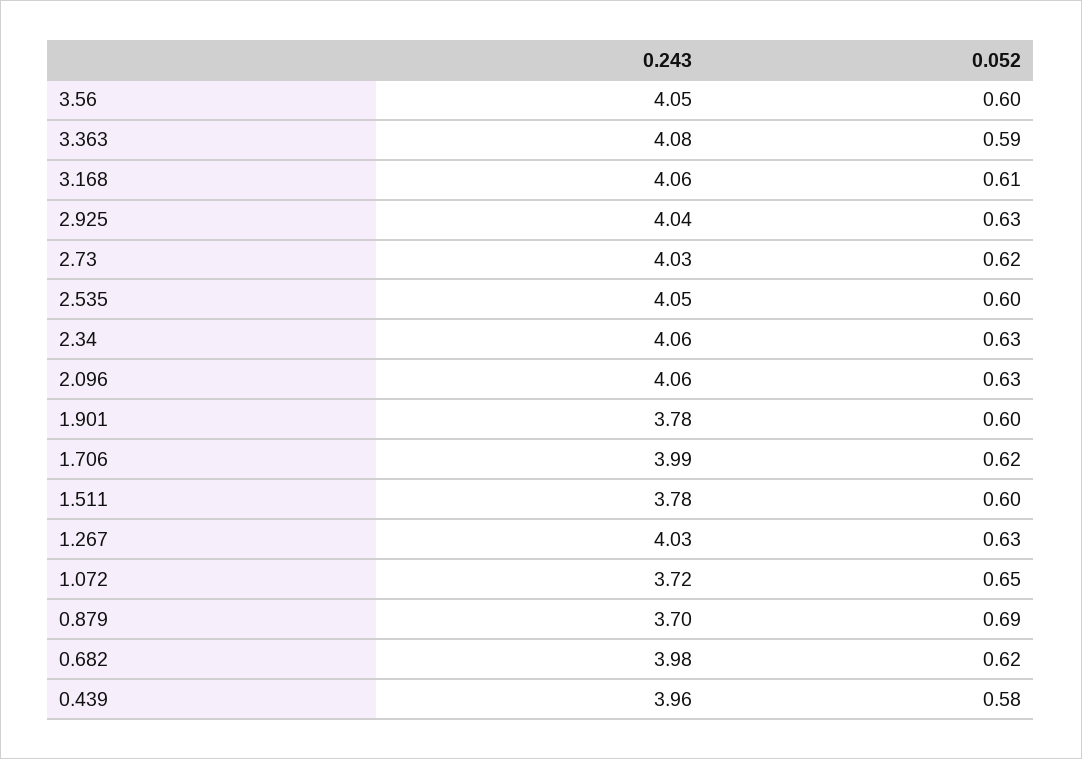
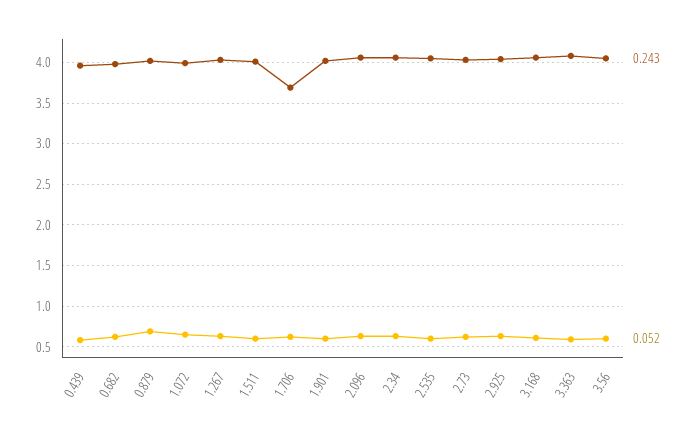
  {
    "0.243": {
      "3.56": 4.05,
      "3.363": 4.08,
      "3.168": 4.06,
      "2.925": 4.04,
      "2.73": 4.03,
      "2.535": 4.05,
      "2.34": 4.06,
      "2.096": 4.06,
-     "1.901": 3.78,
+     "1.901": 4,
-     "1.706": 3.99,
+     "1.706": 3.7,
-     "1.511": 3.78,
+     "1.511": 4,
      "1.267": 4.03,
-     "1.072": 3.72,
+     "1.072": 4,
-     "0.879": 3.7,
+     "0.879": 4,
      "0.682": 3.98,
      "0.439": 3.96
    },
    "0.052": {
      "3.56": 0.6,
      "3.363": 0.59,
      "3.168": 0.61,
      "2.925": 0.63,
      "2.73": 0.62,
      "2.535": 0.6,
      "2.34": 0.63,
      "2.096": 0.63,
      "1.901": 0.6,
      "1.706": 0.62,
      "1.511": 0.6,
      "1.267": 0.63,
      "1.072": 0.65,
      "0.879": 0.69,
      "0.682": 0.62,
      "0.439": 0.58
    }
  }

